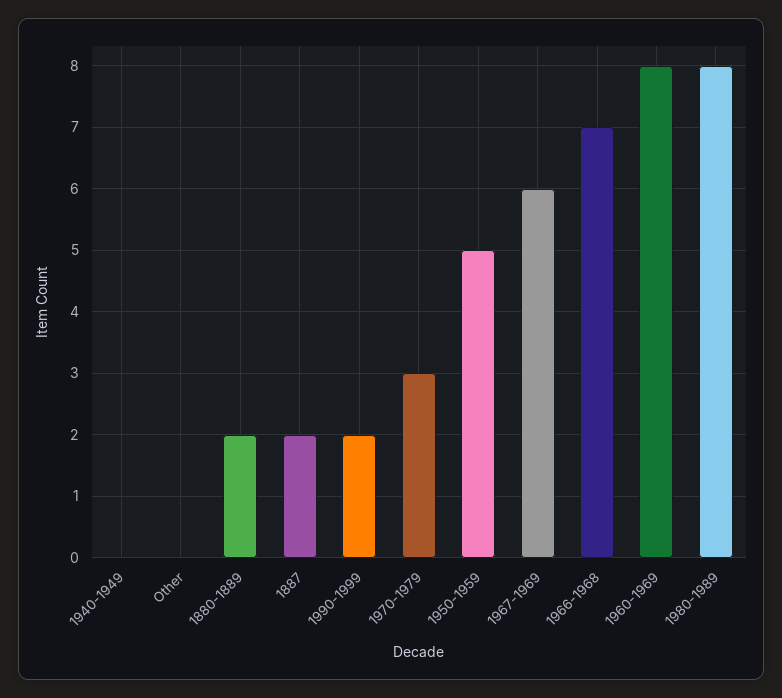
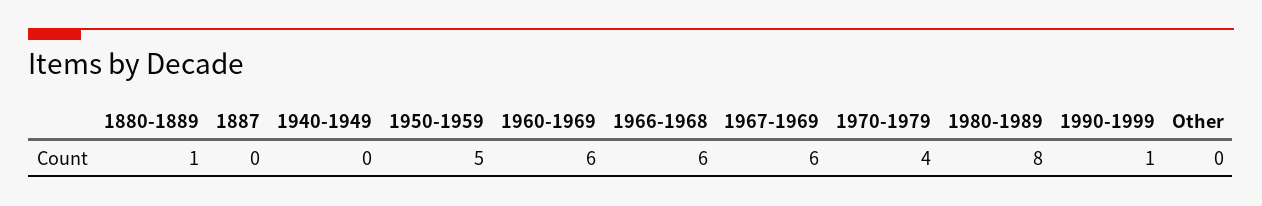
  {
    "1940-1949": 0,
    "Other": 0,
-   "1880-1889": 2,
+   "1880-1889": 1,
-   "1887": 2,
+   "1887": 0,
-   "1990-1999": 2,
+   "1990-1999": 1,
-   "1970-1979": 3,
+   "1970-1979": 4,
    "1950-1959": 5,
    "1967-1969": 6,
-   "1966-1968": 7,
+   "1966-1968": 6,
-   "1960-1969": 8,
+   "1960-1969": 6,
    "1980-1989": 8
  }

